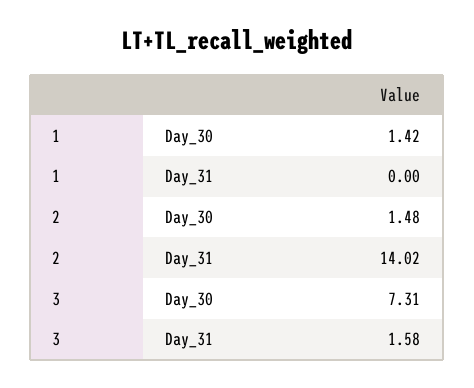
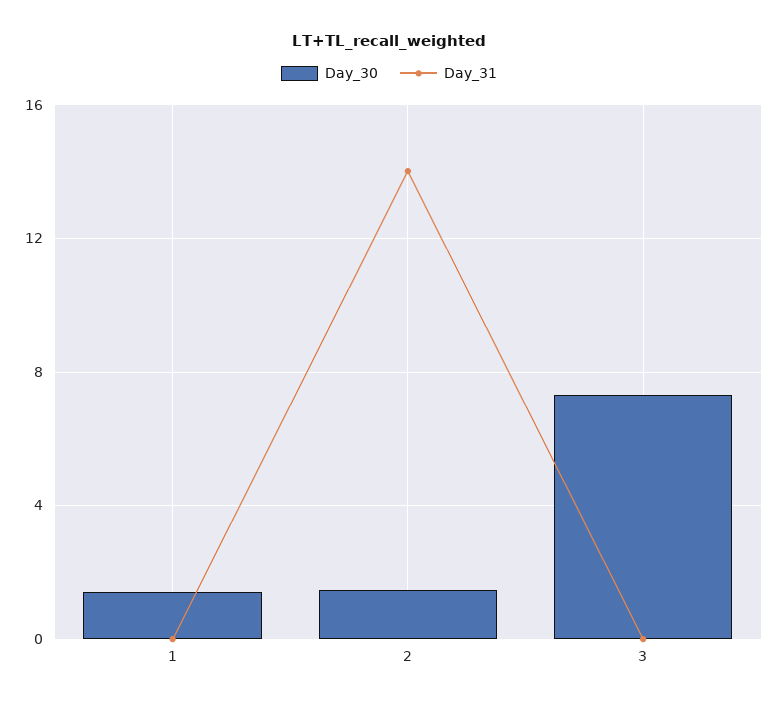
  {
    "Day_30": {
      "1": 1.42,
      "2": 1.48,
      "3": 7.31
    },
    "Day_31": {
      "1": 0,
      "2": 14.02,
-     "3": 1.58
+     "3": 0
    }
  }

